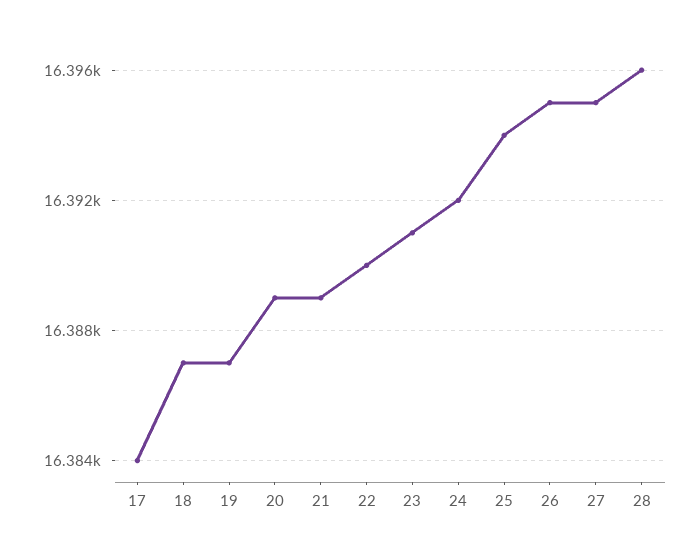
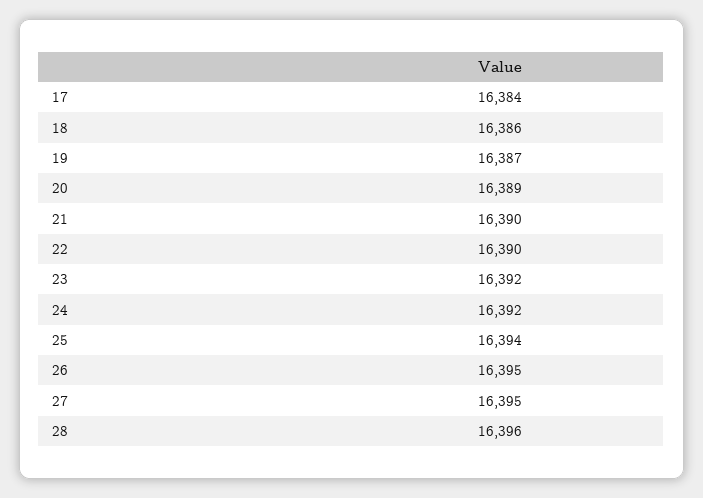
  {
    "17": 16384,
-   "18": 16387,
+   "18": 16386,
    "19": 16387,
    "20": 16389,
-   "21": 16389,
+   "21": 16390,
    "22": 16390,
-   "23": 16391,
+   "23": 16392,
    "24": 16392,
    "25": 16394,
    "26": 16395,
    "27": 16395,
    "28": 16396
  }

